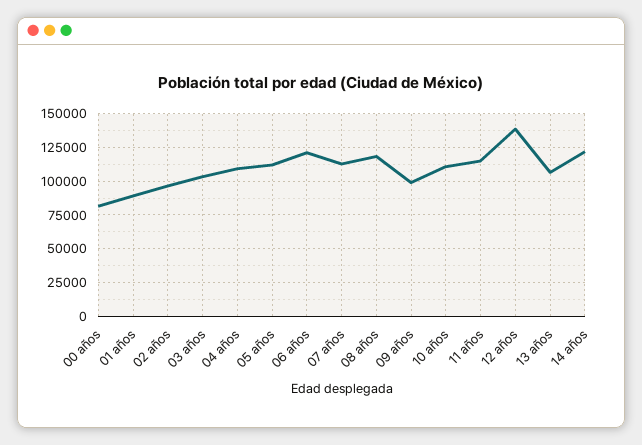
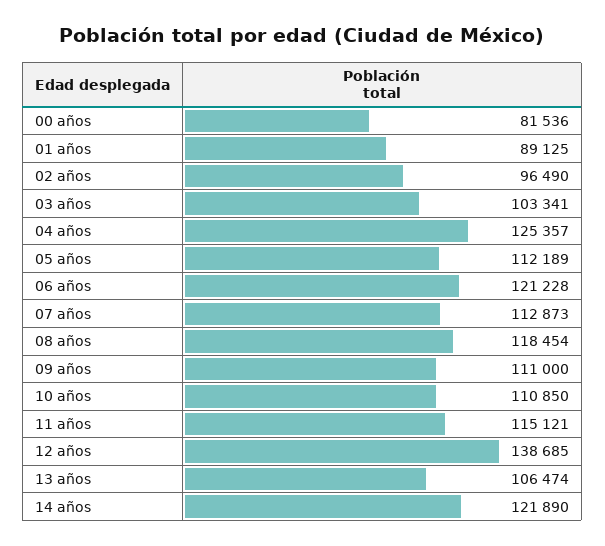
  {
    "00 años": 81536,
    "01 años": 89125,
    "02 años": 96490,
    "03 años": 103341,
-   "04 años": 110000,
+   "04 años": 125357,
    "05 años": 112189,
    "06 años": 121228,
    "07 años": 112873,
    "08 años": 118454,
-   "09 años": 100000,
+   "09 años": 111000,
    "10 años": 110850,
    "11 años": 115121,
    "12 años": 138685,
    "13 años": 106474,
    "14 años": 121890
  }

